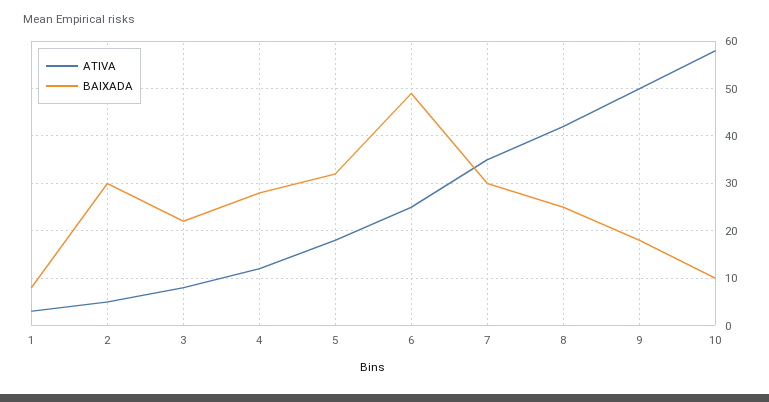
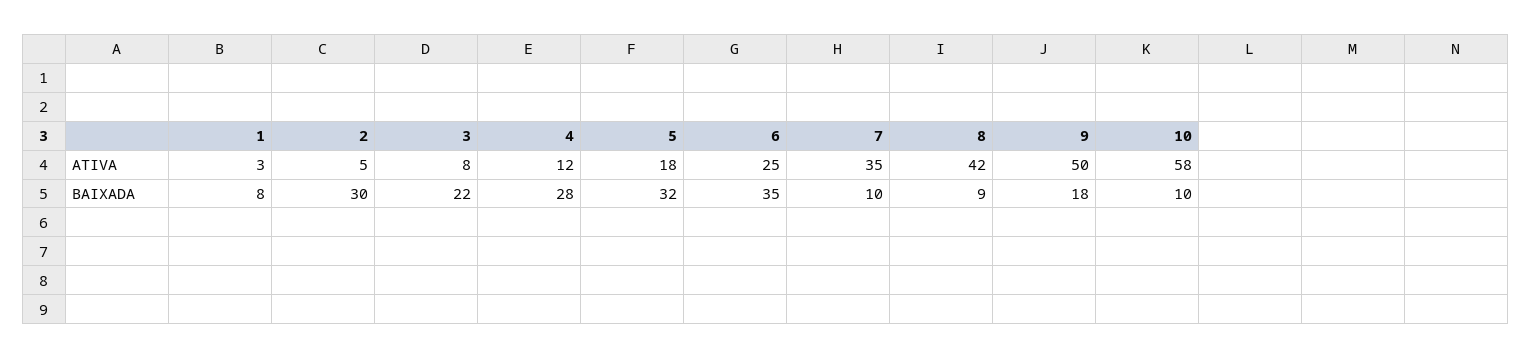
  {
    "ATIVA": {
      "1": 3,
      "2": 5,
      "3": 8,
      "4": 12,
      "5": 18,
      "6": 25,
      "7": 35,
      "8": 42,
      "9": 50,
      "10": 58
    },
    "BAIXADA": {
      "1": 8,
      "2": 30,
      "3": 22,
      "4": 28,
      "5": 32,
-     "6": 50,
+     "6": 35,
-     "7": 30,
+     "7": 10,
-     "8": 25,
+     "8": 9,
      "9": 18,
      "10": 10
    }
  }

